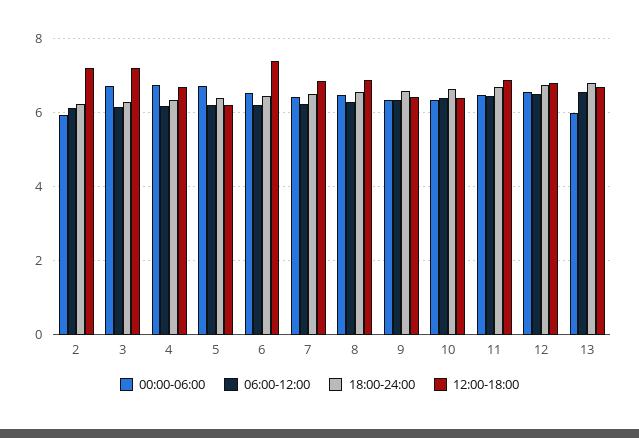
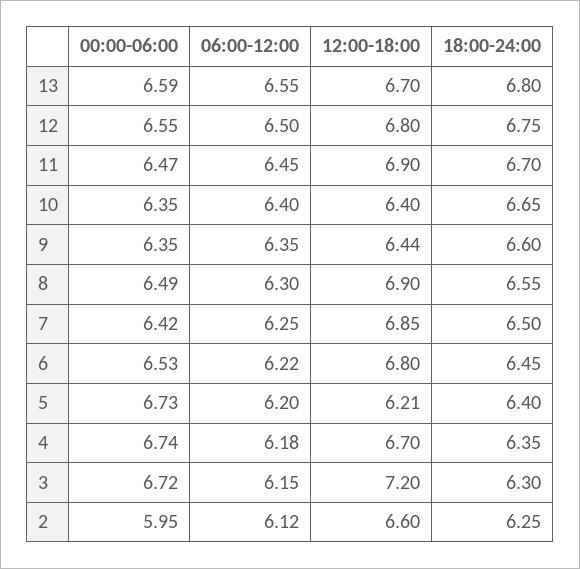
  {
    "00:00-06:00": {
      "2": 5.95,
      "3": 6.72,
      "4": 6.74,
      "5": 6.73,
      "6": 6.53,
      "7": 6.42,
      "8": 6.49,
      "9": 6.35,
      "10": 6.35,
      "11": 6.47,
      "12": 6.55,
-     "13": 6
+     "13": 6.59
    },
    "06:00-12:00": {
      "2": 6.12,
      "3": 6.15,
      "4": 6.18,
      "5": 6.2,
      "6": 6.22,
      "7": 6.25,
      "8": 6.3,
      "9": 6.35,
      "10": 6.4,
      "11": 6.45,
      "12": 6.5,
      "13": 6.55
    },
    "18:00-24:00": {
      "2": 6.25,
      "3": 6.3,
      "4": 6.35,
      "5": 6.4,
      "6": 6.45,
      "7": 6.5,
      "8": 6.55,
      "9": 6.6,
      "10": 6.65,
      "11": 6.7,
      "12": 6.75,
      "13": 6.8
    },
    "12:00-18:00": {
-     "2": 7.2,
+     "2": 6.6,
      "3": 7.2,
      "4": 6.7,
      "5": 6.21,
-     "6": 7.4,
+     "6": 6.8,
      "7": 6.85,
      "8": 6.9,
      "9": 6.44,
      "10": 6.4,
      "11": 6.9,
      "12": 6.8,
      "13": 6.7
    }
  }

